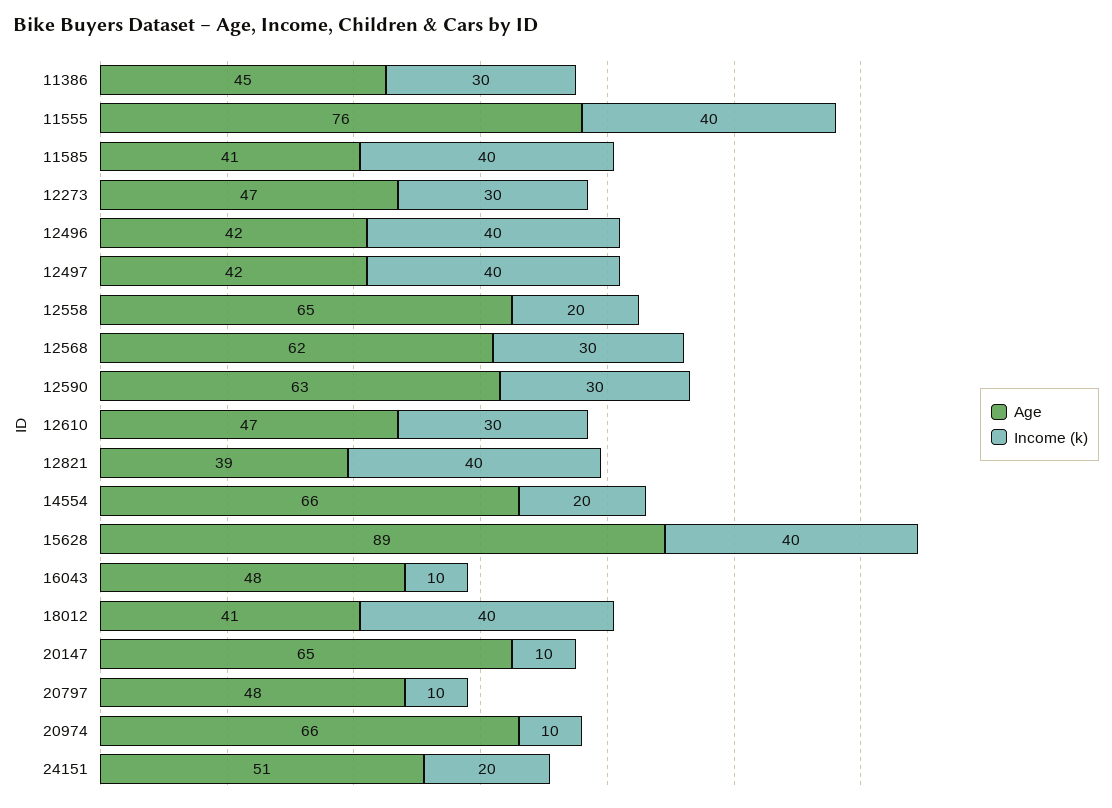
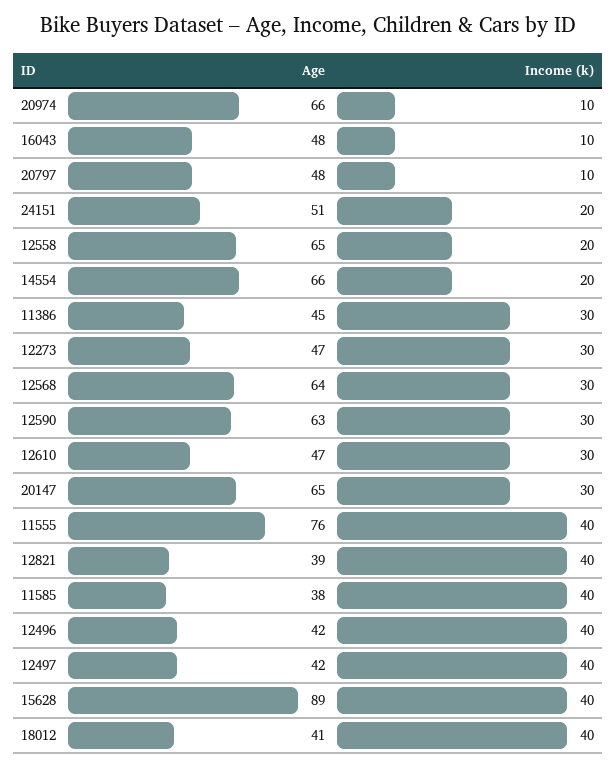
  {
    "Age": {
      "11386": 45,
      "11555": 76,
-     "11585": 41,
+     "11585": 38,
      "12273": 47,
      "12496": 42,
      "12497": 42,
      "12558": 65,
-     "12568": 62,
+     "12568": 64,
      "12590": 63,
      "12610": 47,
      "12821": 39,
      "14554": 66,
      "15628": 89,
      "16043": 48,
      "18012": 41,
      "20147": 65,
      "20797": 48,
      "20974": 66,
      "24151": 51
    },
    "Income (k)": {
      "11386": 30,
      "11555": 40,
      "11585": 40,
      "12273": 30,
      "12496": 40,
      "12497": 40,
      "12558": 20,
      "12568": 30,
      "12590": 30,
      "12610": 30,
      "12821": 40,
      "14554": 20,
      "15628": 40,
      "16043": 10,
      "18012": 40,
-     "20147": 10,
+     "20147": 30,
      "20797": 10,
      "20974": 10,
      "24151": 20
    }
  }

